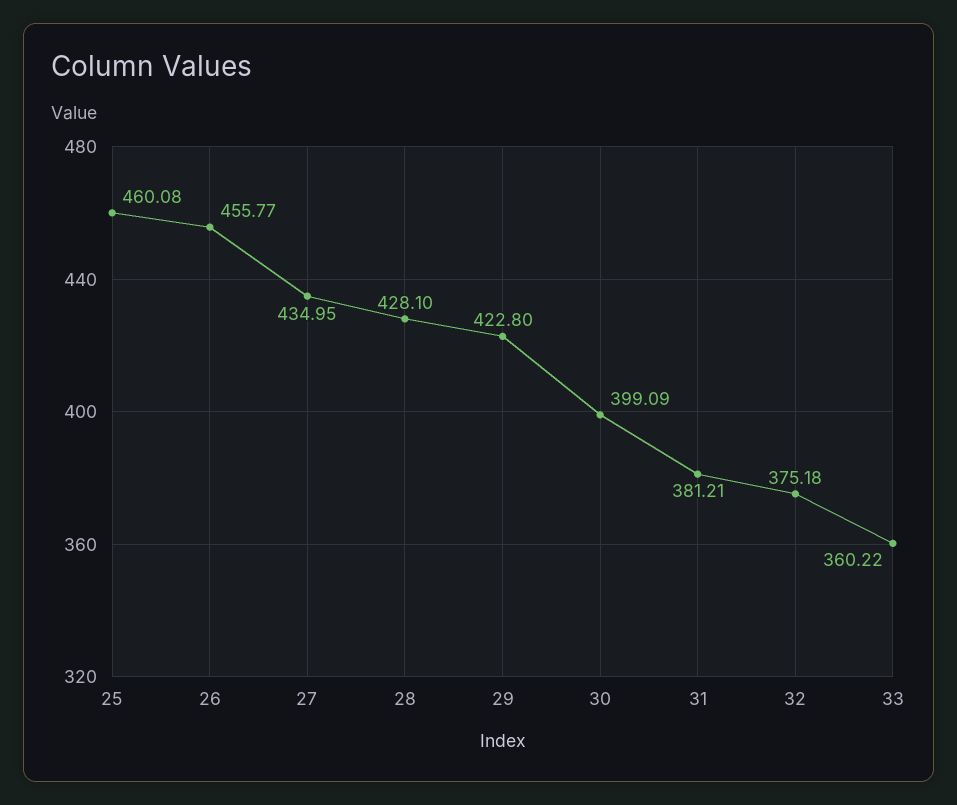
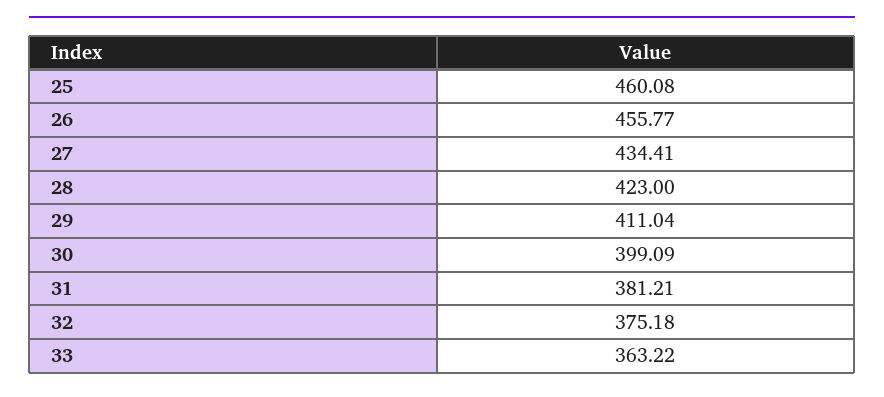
  {
    "25": 460.08,
    "26": 455.77,
-   "27": 434.95,
+   "27": 434.41,
-   "28": 428.1,
+   "28": 423,
-   "29": 422.8,
+   "29": 411.04,
    "30": 399.09,
    "31": 381.21,
    "32": 375.18,
-   "33": 360.22
+   "33": 363.22
  }

